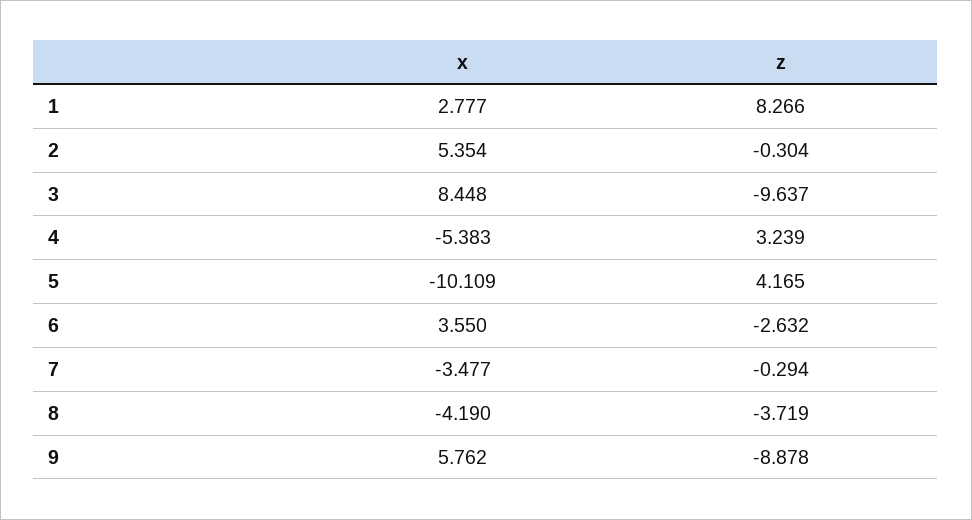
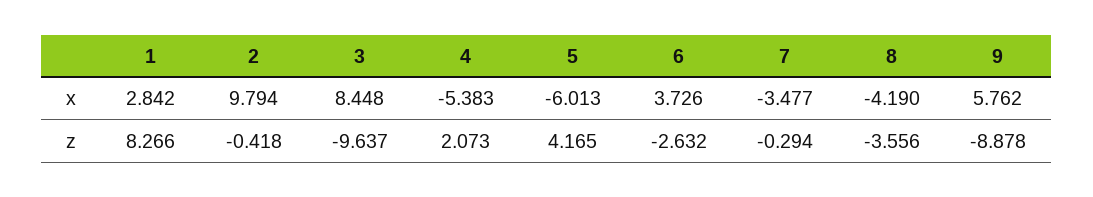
  {
    "x": {
-     "1": 2.777,
+     "1": 2.842,
-     "2": 5.354,
+     "2": 9.794,
      "3": 8.448,
      "4": -5.383,
-     "5": -10.109,
+     "5": -6.013,
-     "6": 3.55,
+     "6": 3.726,
      "7": -3.477,
      "8": -4.19,
      "9": 5.762
    },
    "z": {
      "1": 8.266,
-     "2": -0.304,
+     "2": -0.418,
      "3": -9.637,
-     "4": 3.239,
+     "4": 2.073,
      "5": 4.165,
      "6": -2.632,
      "7": -0.294,
-     "8": -3.719,
+     "8": -3.556,
      "9": -8.878
    }
  }

